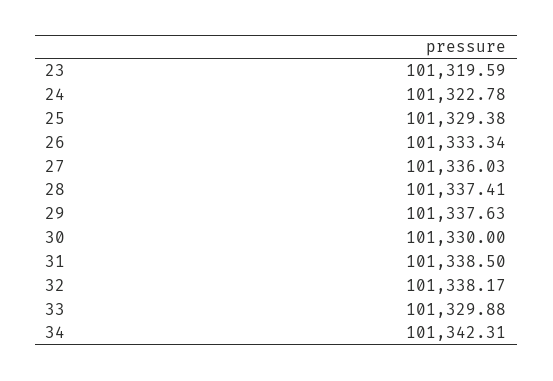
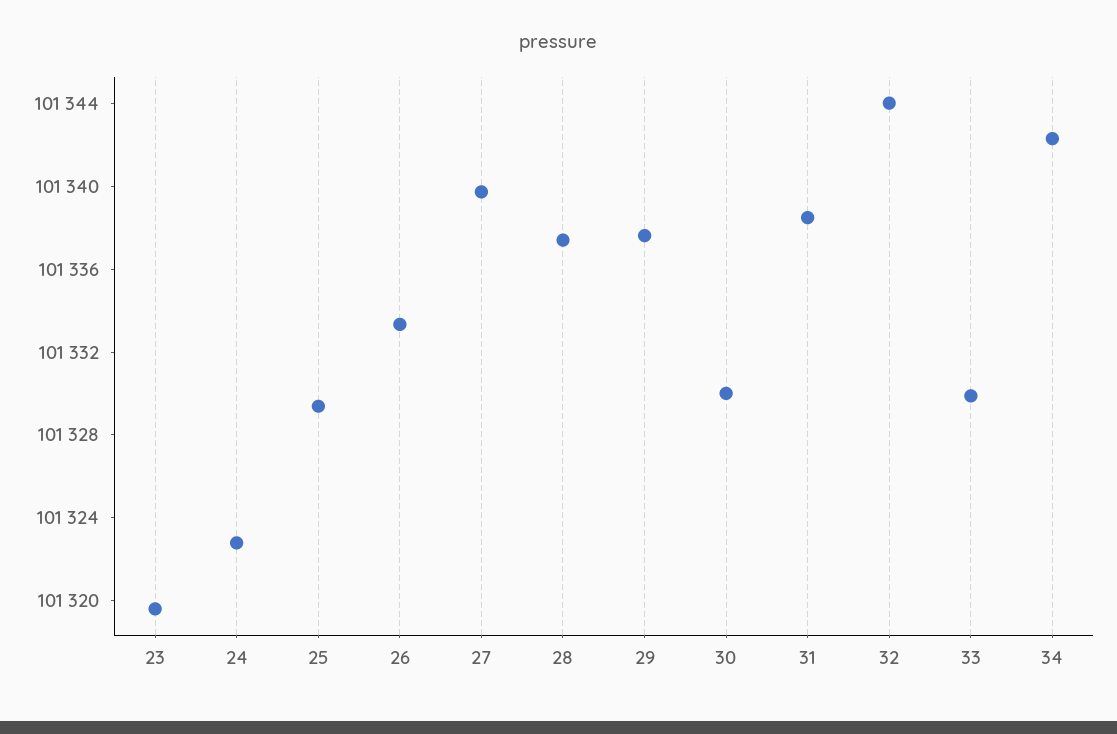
  {
    "23": 101319.59,
    "24": 101322.78,
    "25": 101329.38,
    "26": 101333.34,
-   "27": 101336.03,
+   "27": 101340,
    "28": 101337.41,
    "29": 101337.63,
    "30": 101330,
    "31": 101338.5,
-   "32": 101338.17,
+   "32": 101344,
    "33": 101329.88,
    "34": 101342.31
  }

